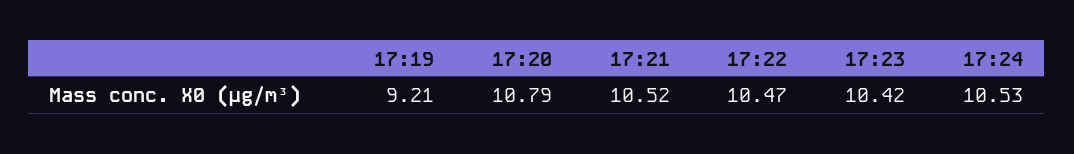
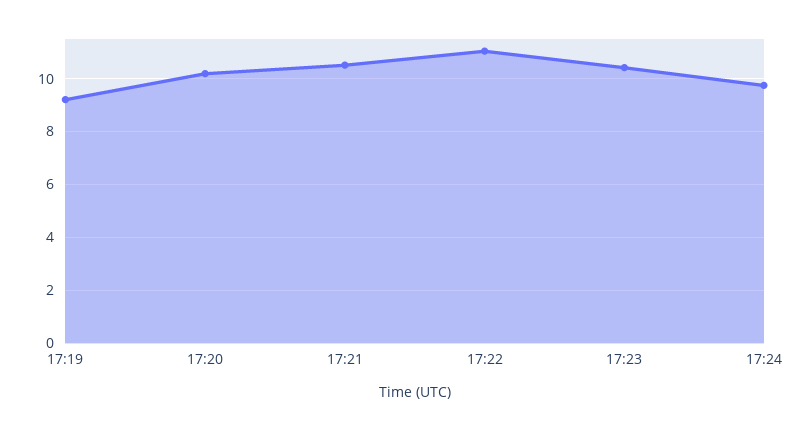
  {
    "17:19": 9.21,
-   "17:20": 10.79,
+   "17:20": 10.25,
    "17:21": 10.52,
-   "17:22": 10.47,
+   "17:22": 11,
    "17:23": 10.42,
-   "17:24": 10.53
+   "17:24": 9.75
  }

